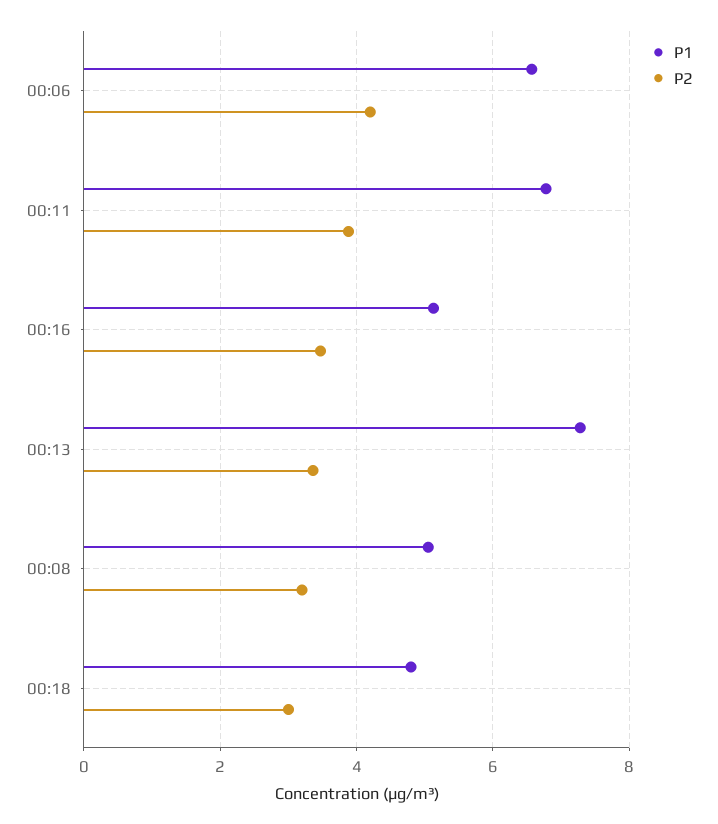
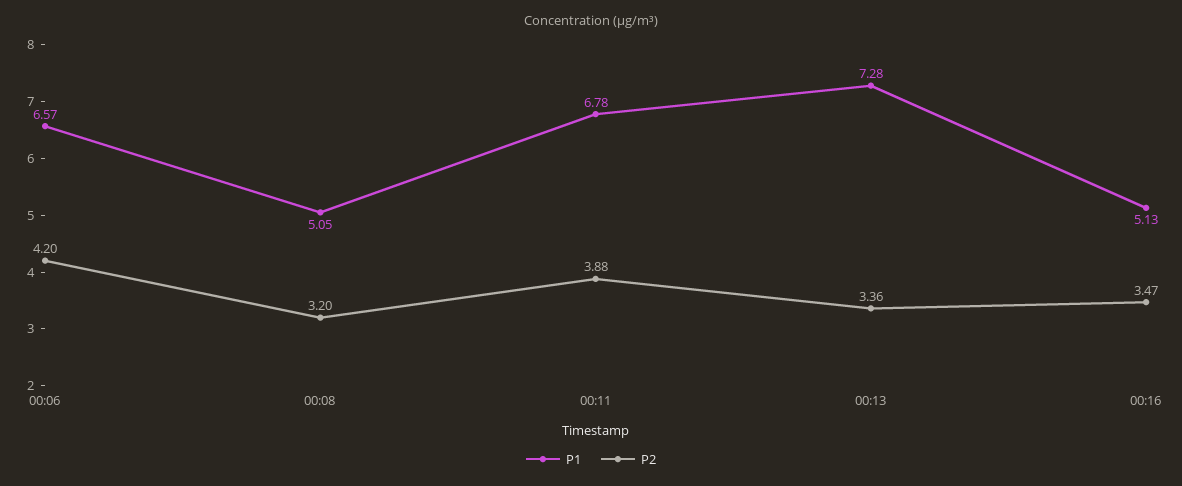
  {
    "P1": {
      "00:06": 6.57,
      "00:11": 6.78,
      "00:16": 5.13,
      "00:13": 7.28,
-     "00:08": 5.05,
+     "00:08": 5.05
-     "00:18": 4.8
    },
    "P2": {
      "00:06": 4.2,
      "00:11": 3.88,
      "00:16": 3.47,
      "00:13": 3.36,
-     "00:08": 3.2,
+     "00:08": 3.2
-     "00:18": 3
    }
  }

